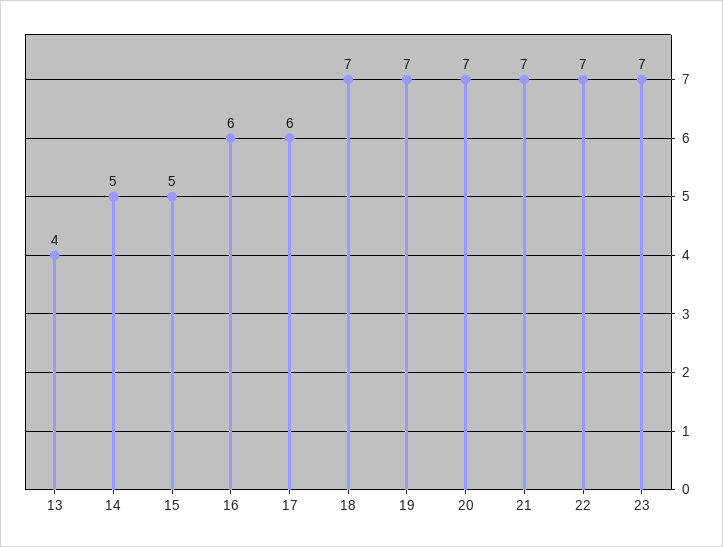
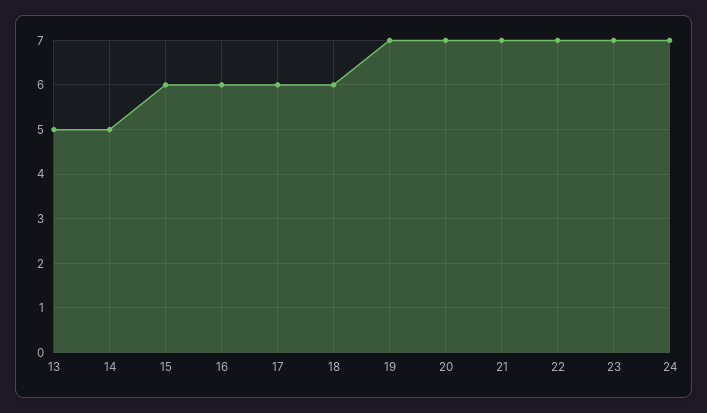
  {
-   "13": 4,
+   "13": 5,
    "14": 5,
-   "15": 5,
+   "15": 6,
    "16": 6,
    "17": 6,
-   "18": 7,
+   "18": 6,
    "19": 7,
    "20": 7,
    "21": 7,
    "22": 7,
-   "23": 7
+   "23": 7,
+   "24": 7
  }

